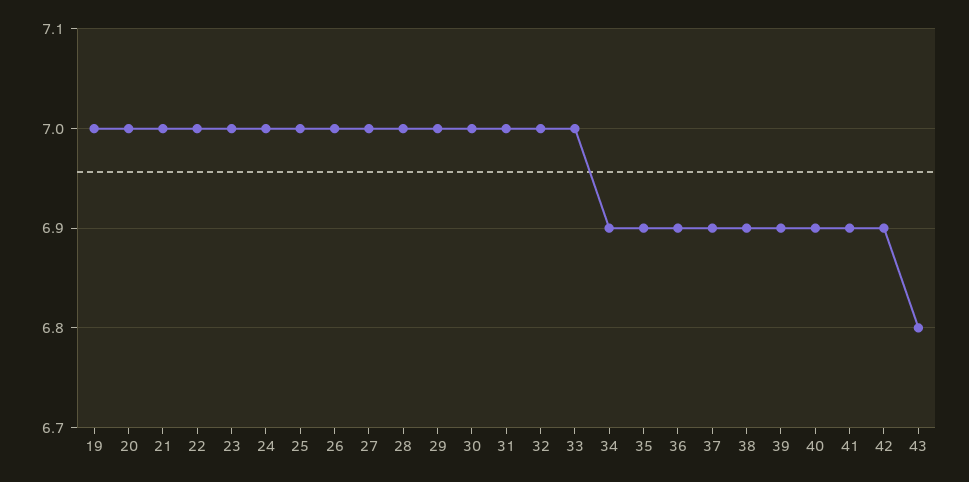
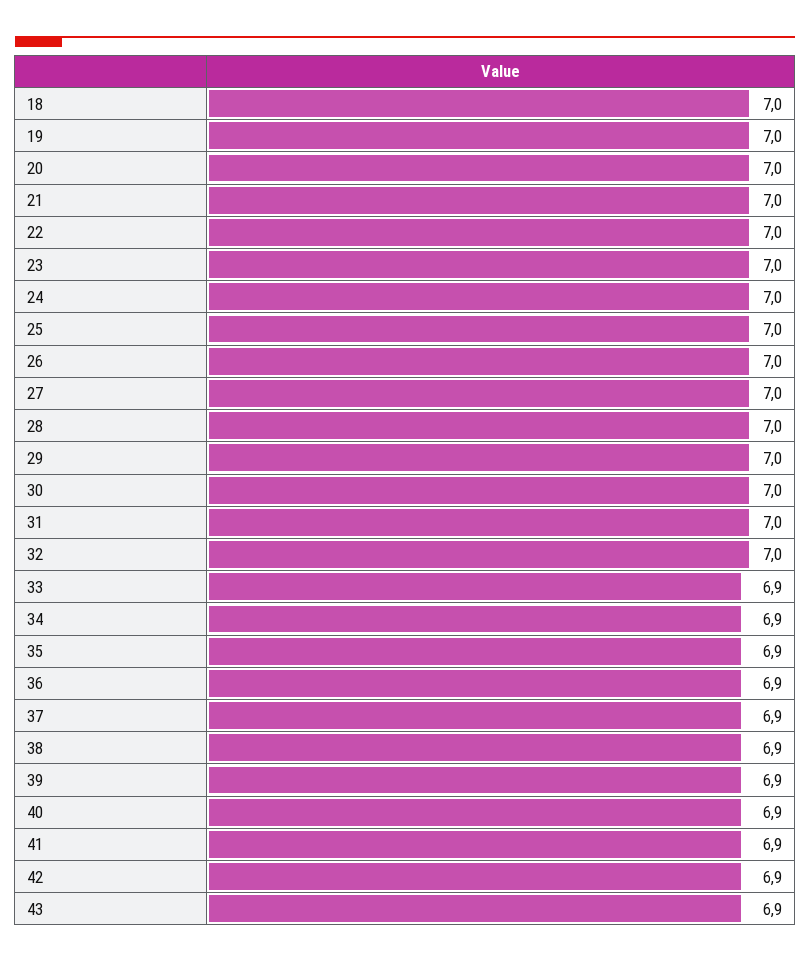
  {
    "19": 7,
    "20": 7,
    "21": 7,
    "22": 7,
    "23": 7,
    "24": 7,
    "25": 7,
    "26": 7,
    "27": 7,
    "28": 7,
    "29": 7,
    "30": 7,
    "31": 7,
    "32": 7,
-   "33": 7,
+   "33": 6.9,
    "34": 6.9,
    "35": 6.9,
    "36": 6.9,
    "37": 6.9,
    "38": 6.9,
    "39": 6.9,
    "40": 6.9,
    "41": 6.9,
    "42": 6.9,
-   "43": 6.8
+   "43": 6.9,
+   "18": 7
  }

